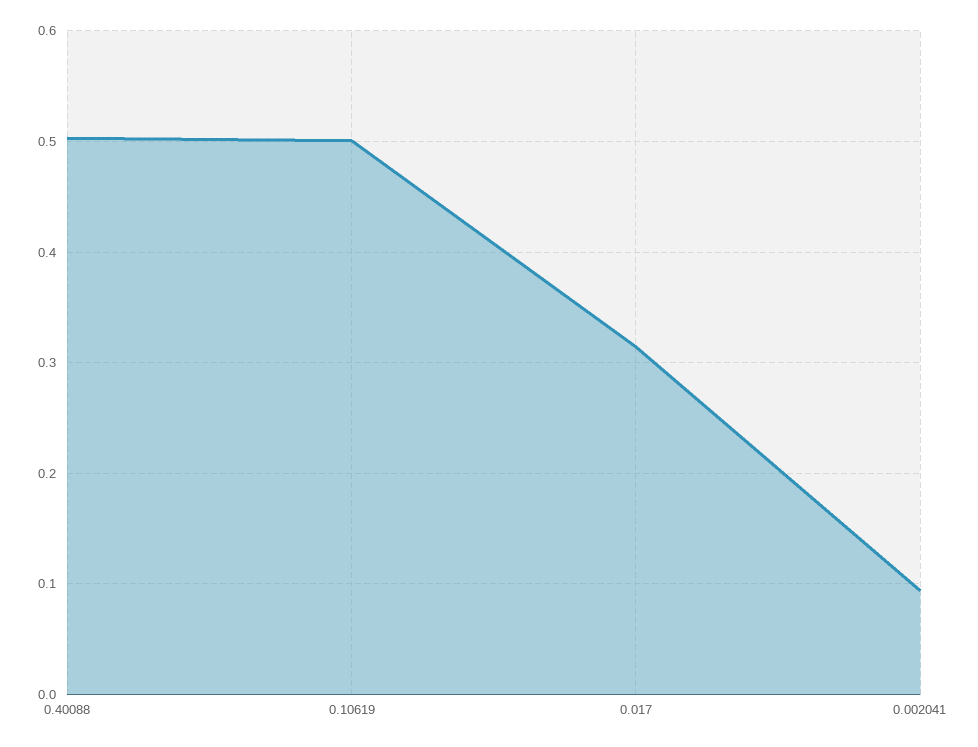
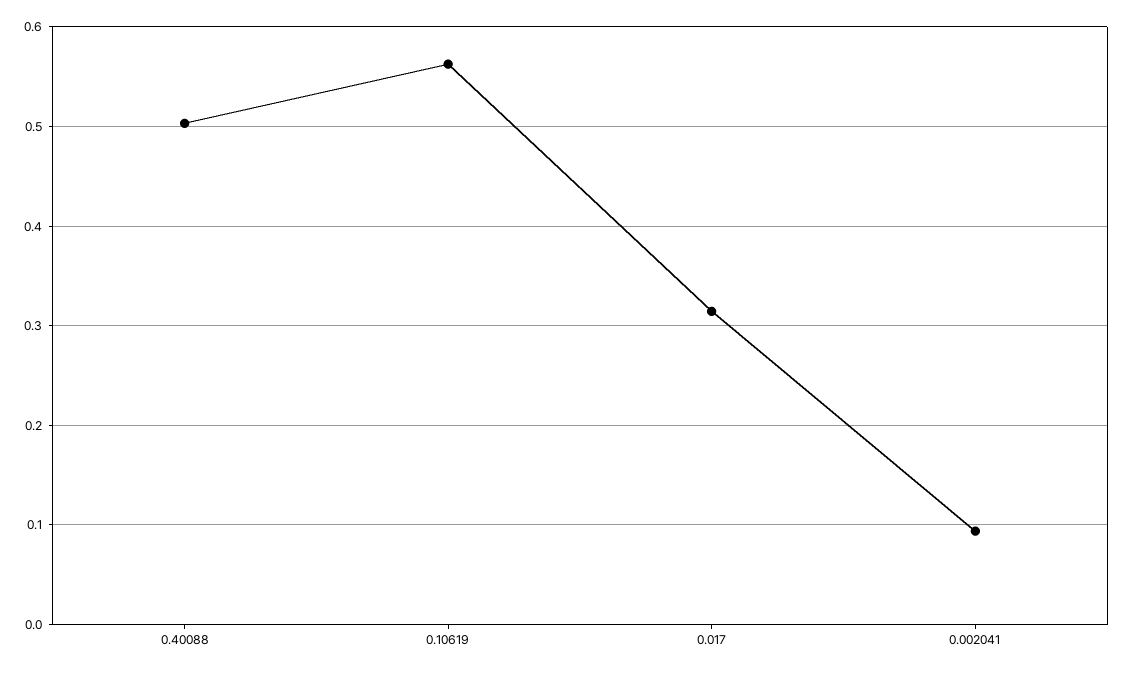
  {
    "0.40088": 0.5,
-   "0.10619": 0.5,
+   "0.10619": 0.56,
    "0.017": 0.31,
    "0.002041": 0.09
  }

